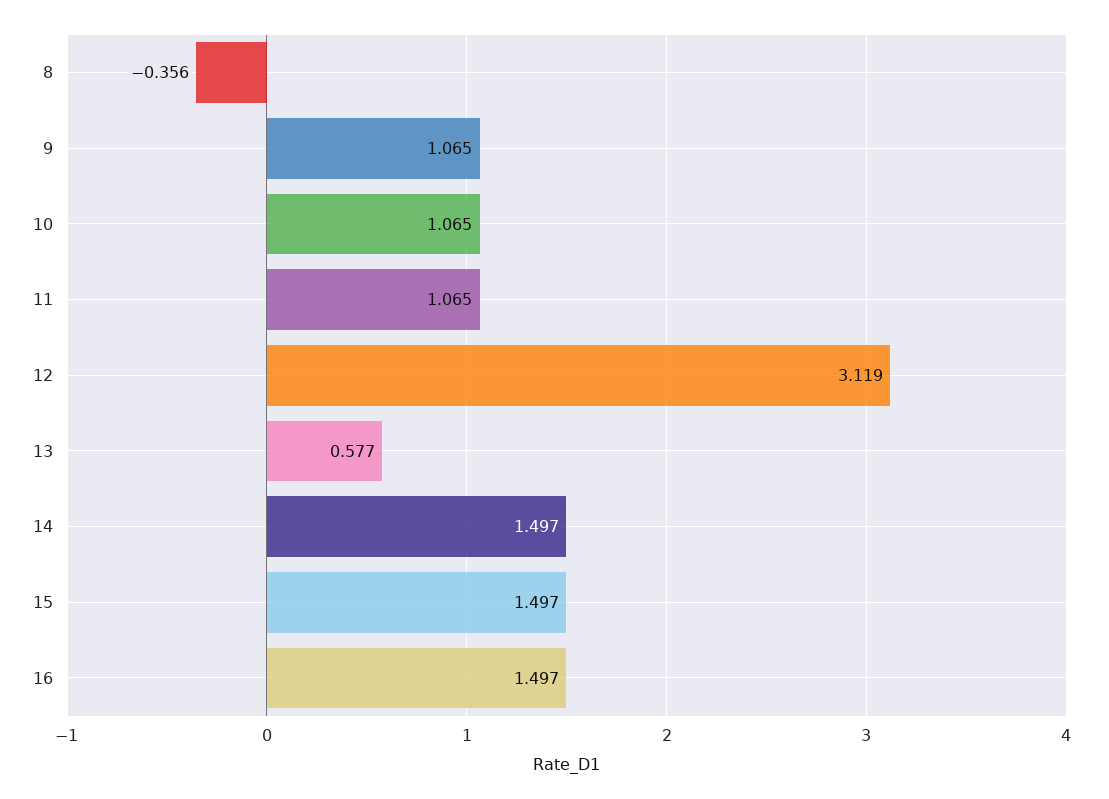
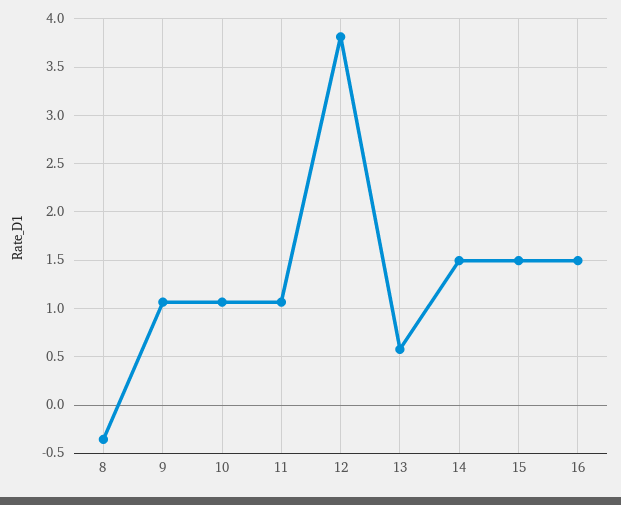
  {
    "8": -0.356,
    "9": 1.065,
    "10": 1.065,
    "11": 1.065,
-   "12": 3.119,
+   "12": 3.8,
    "13": 0.577,
    "14": 1.497,
    "15": 1.497,
    "16": 1.497
  }

